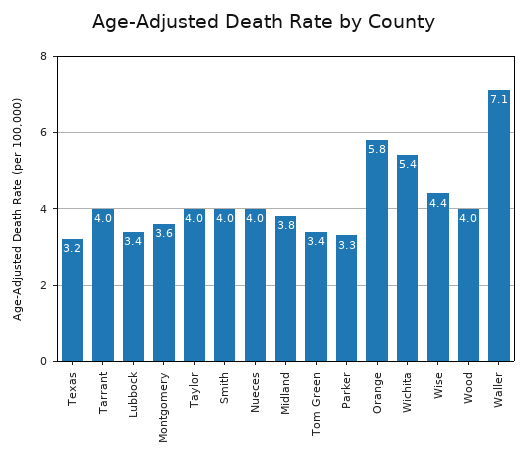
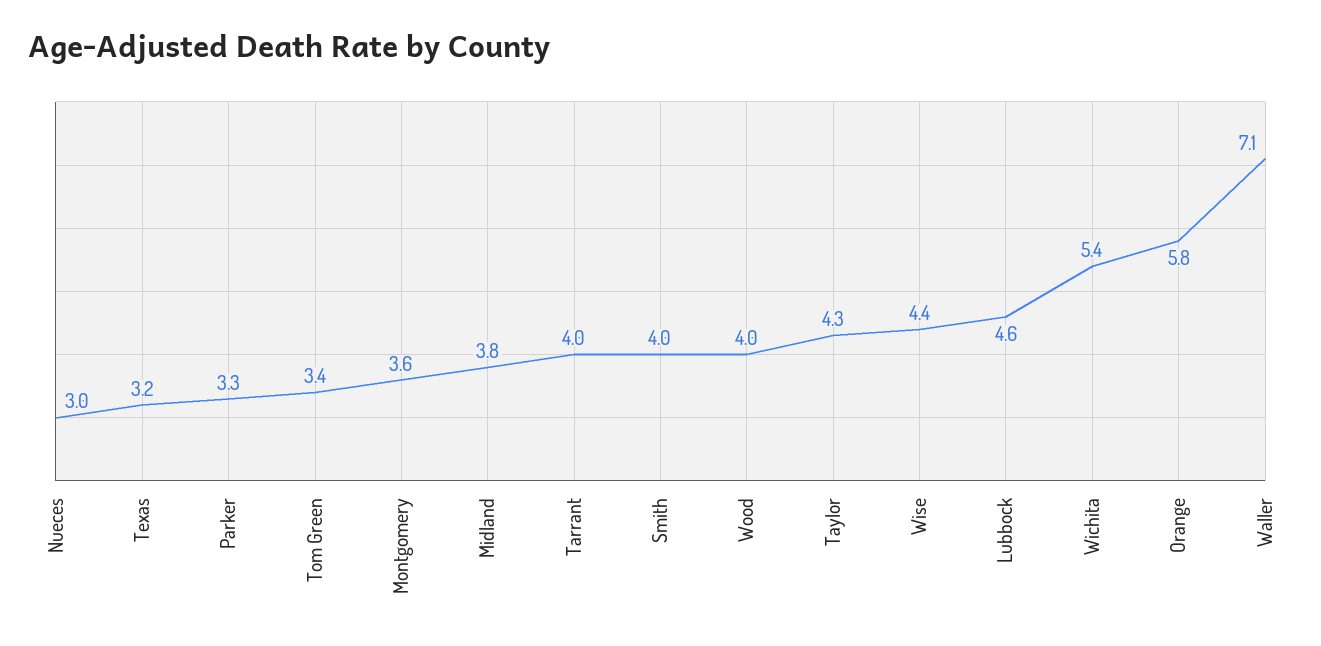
  {
    "Texas": 3.2,
    "Tarrant": 4,
-   "Lubbock": 3.4,
+   "Lubbock": 4.6,
    "Montgomery": 3.6,
-   "Taylor": 4,
+   "Taylor": 4.3,
    "Smith": 4,
-   "Nueces": 4,
+   "Nueces": 3,
    "Midland": 3.8,
    "Tom Green": 3.4,
    "Parker": 3.3,
    "Orange": 5.8,
    "Wichita": 5.4,
    "Wise": 4.4,
    "Wood": 4,
    "Waller": 7.1
  }

